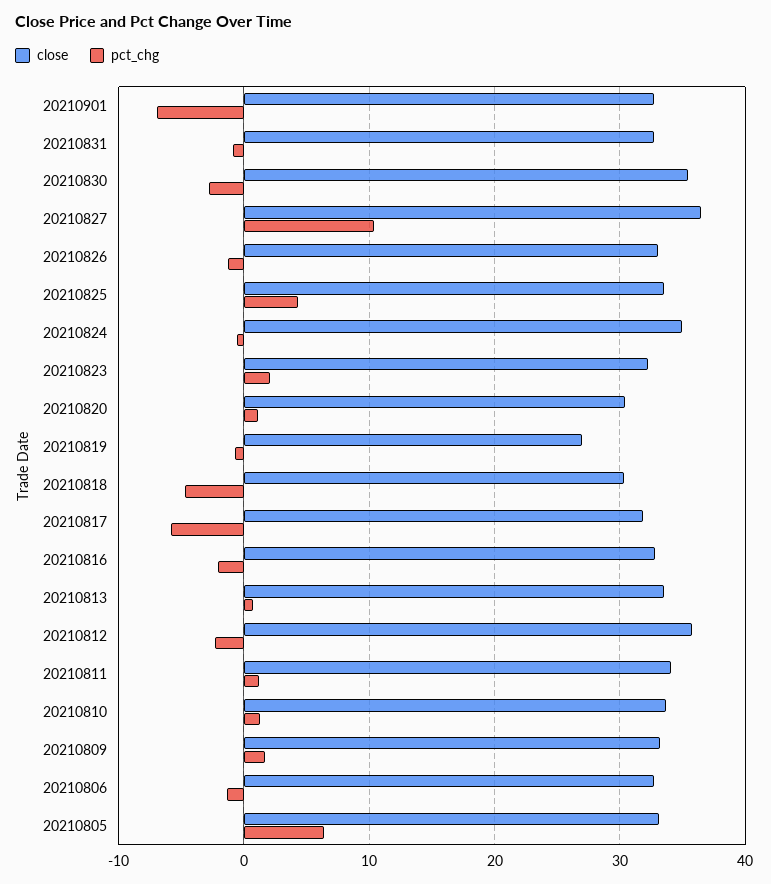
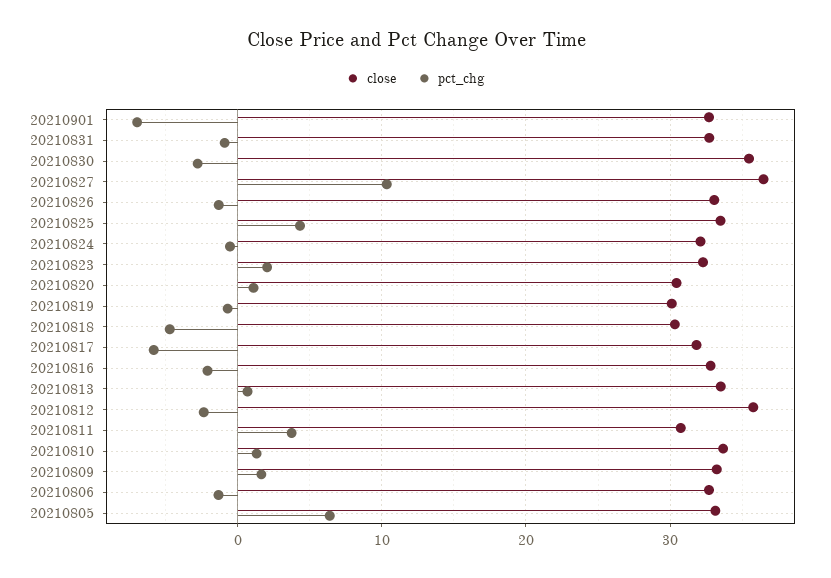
  {
    "close": {
      "20210901": 33,
      "20210831": 33,
      "20210830": 35,
      "20210827": 36,
      "20210826": 33,
      "20210825": 34,
-     "20210824": 35,
+     "20210824": 32,
      "20210823": 32,
      "20210820": 30,
-     "20210819": 27,
+     "20210819": 30,
      "20210818": 30,
      "20210817": 32,
      "20210816": 33,
      "20210813": 34,
      "20210812": 36,
-     "20210811": 34,
+     "20210811": 31,
      "20210810": 34,
      "20210809": 33,
      "20210806": 33,
      "20210805": 33
    },
    "pct_chg": {
      "20210901": -7,
      "20210831": -1,
      "20210830": -3,
      "20210827": 10,
      "20210826": -1,
      "20210825": 4,
      "20210824": -1,
      "20210823": 2,
      "20210820": 1,
      "20210819": -1,
      "20210818": -5,
      "20210817": -6,
      "20210816": -2,
      "20210813": 1,
      "20210812": -2,
-     "20210811": 1,
+     "20210811": 4,
      "20210810": 1,
      "20210809": 2,
      "20210806": -1,
      "20210805": 6
    }
  }

